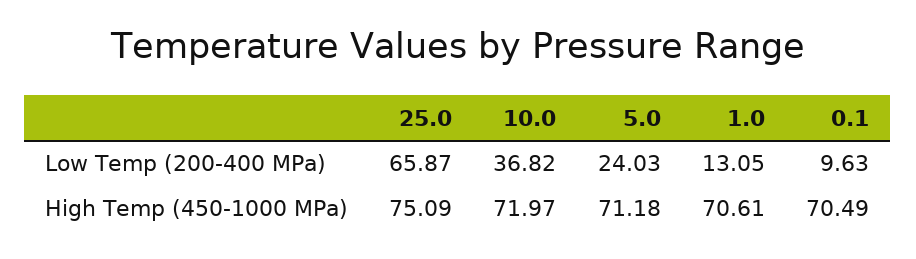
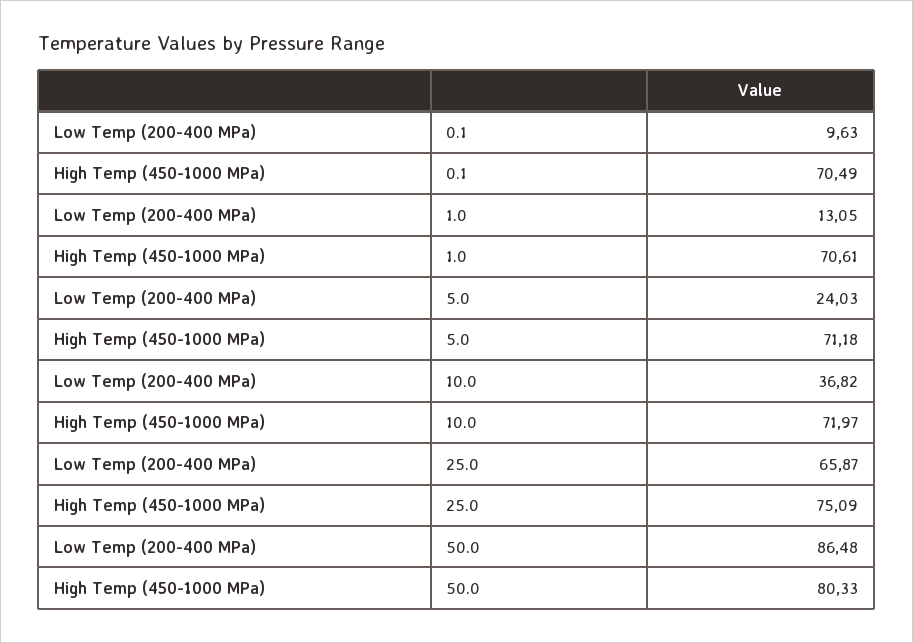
  {
    "25.0": {
      "Low Temp (200-400 MPa)": 65.87,
      "High Temp (450-1000 MPa)": 75.09
    },
    "10.0": {
      "Low Temp (200-400 MPa)": 36.82,
      "High Temp (450-1000 MPa)": 71.97
    },
    "5.0": {
      "Low Temp (200-400 MPa)": 24.03,
      "High Temp (450-1000 MPa)": 71.18
    },
    "1.0": {
      "Low Temp (200-400 MPa)": 13.05,
      "High Temp (450-1000 MPa)": 70.61
    },
    "0.1": {
      "Low Temp (200-400 MPa)": 9.63,
      "High Temp (450-1000 MPa)": 70.49
-   }
+   },
+   "50.0": {
+     "Low Temp (200-400 MPa)": 86.48,
+     "High Temp (450-1000 MPa)": 80.33
+   }
  }

